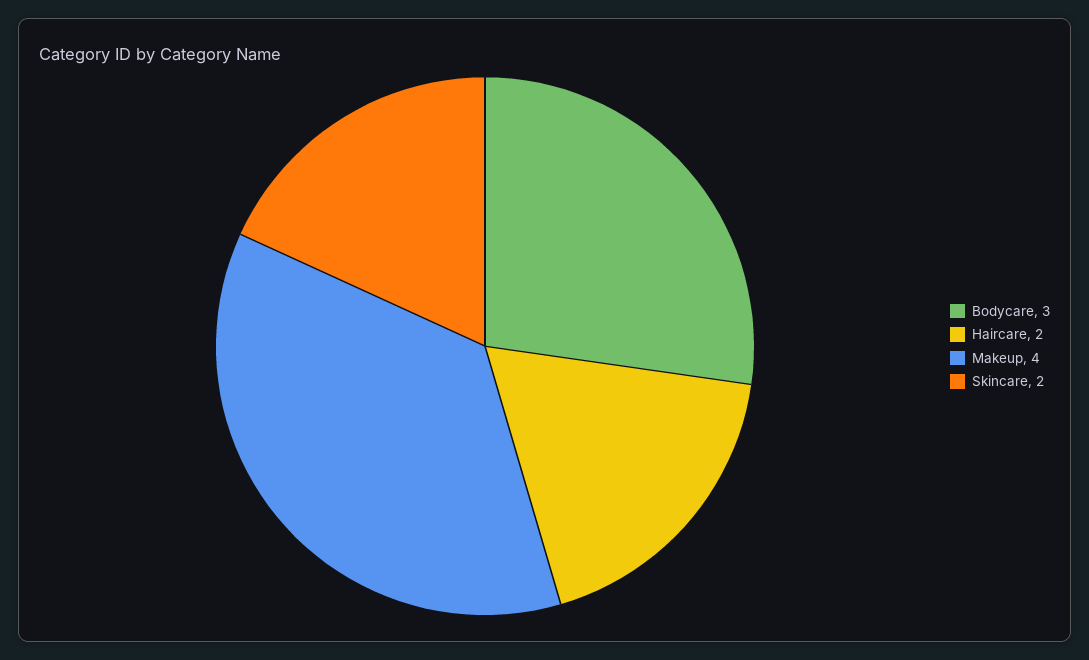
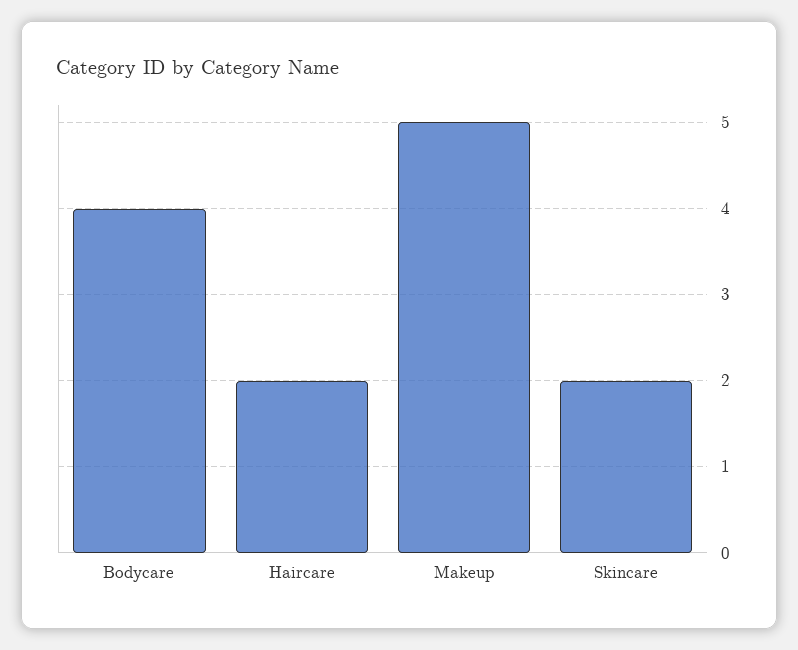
  {
-   "Bodycare": 3,
+   "Bodycare": 4,
    "Haircare": 2,
-   "Makeup": 4,
+   "Makeup": 5,
    "Skincare": 2
  }

